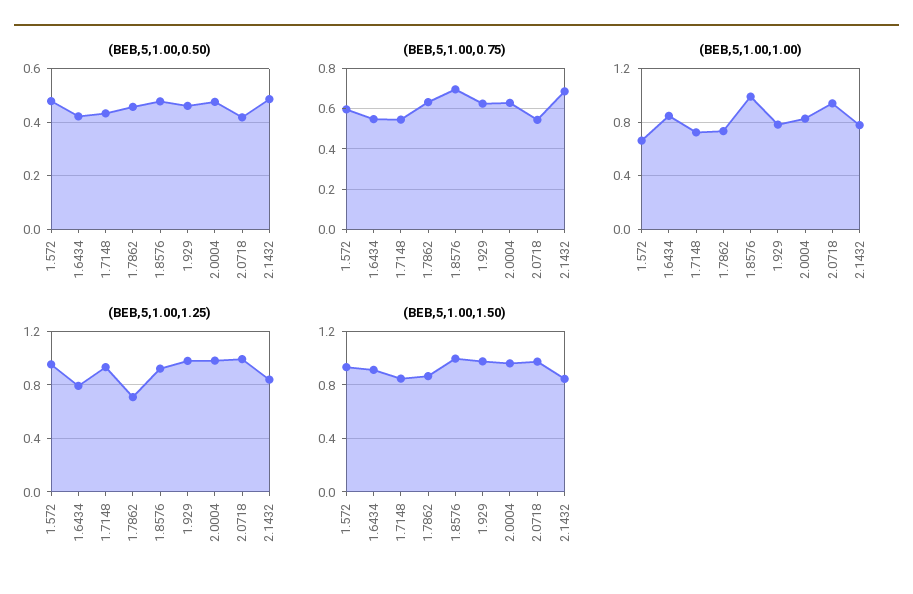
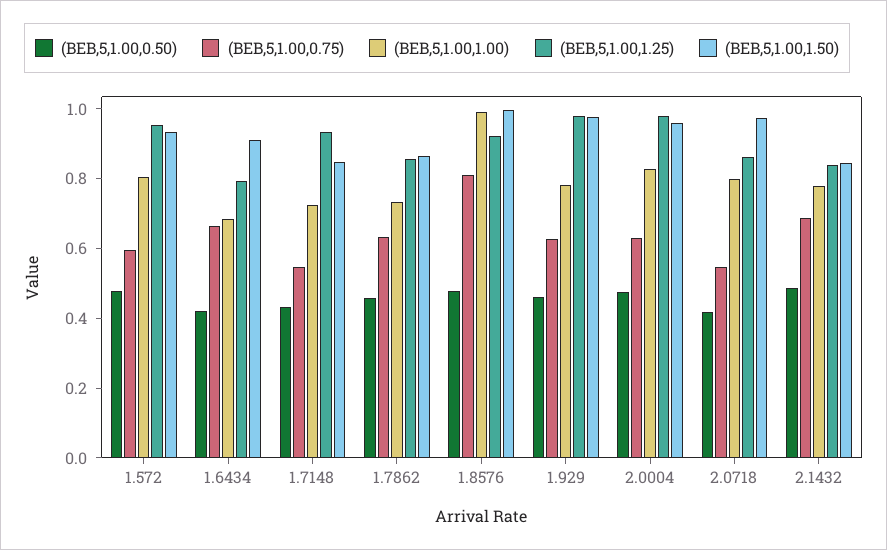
  {
    "(BEB,5,1.00,0.50)": {
      "1.572": 0.475,
      "1.6434": 0.425,
      "1.7148": 0.425,
      "1.7862": 0.45,
      "1.8576": 0.475,
      "1.929": 0.45,
      "2.0004": 0.475,
      "2.0718": 0.425,
      "2.1432": 0.475
    },
    "(BEB,5,1.00,0.75)": {
      "1.572": 0.6,
-     "1.6434": 0.55,
+     "1.6434": 0.65,
      "1.7148": 0.55,
      "1.7862": 0.65,
-     "1.8576": 0.7,
+     "1.8576": 0.8,
      "1.929": 0.65,
      "2.0004": 0.65,
      "2.0718": 0.55,
      "2.1432": 0.7
    },
    "(BEB,5,1.00,1.00)": {
-     "1.572": 0.65,
+     "1.572": 0.8,
-     "1.6434": 0.85,
+     "1.6434": 0.7,
      "1.7148": 0.7,
      "1.7862": 0.75,
      "1.8576": 1,
      "1.929": 0.8,
      "2.0004": 0.85,
-     "2.0718": 0.95,
+     "2.0718": 0.8,
      "2.1432": 0.8
    },
    "(BEB,5,1.00,1.25)": {
      "1.572": 0.95,
      "1.6434": 0.8,
      "1.7148": 0.95,
-     "1.7862": 0.7,
+     "1.7862": 0.85,
      "1.8576": 0.9,
      "1.929": 1,
      "2.0004": 1,
-     "2.0718": 1,
+     "2.0718": 0.85,
      "2.1432": 0.85
    },
    "(BEB,5,1.00,1.50)": {
      "1.572": 0.95,
      "1.6434": 0.9,
      "1.7148": 0.85,
      "1.7862": 0.85,
      "1.8576": 1,
      "1.929": 1,
      "2.0004": 0.95,
      "2.0718": 0.95,
      "2.1432": 0.85
    }
  }

